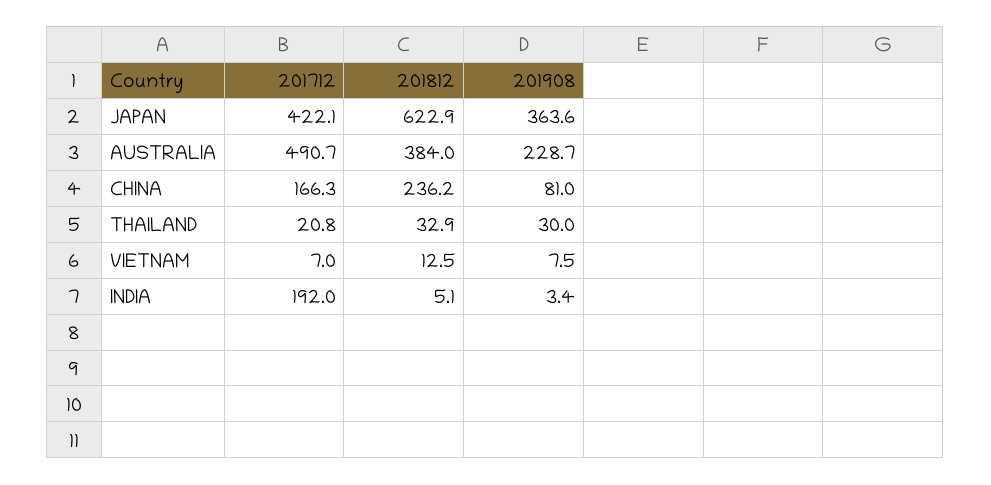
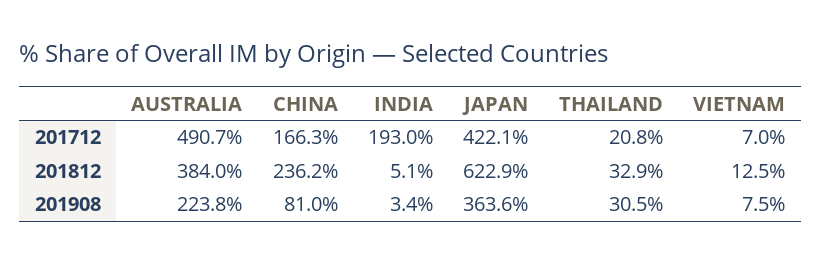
  {
    "201712": {
      "JAPAN": 422.1,
      "AUSTRALIA": 490.7,
      "CHINA": 166.3,
      "THAILAND": 20.8,
      "VIETNAM": 7,
-     "INDIA": 192
+     "INDIA": 193
    },
    "201812": {
      "JAPAN": 622.9,
      "AUSTRALIA": 384,
      "CHINA": 236.2,
      "THAILAND": 32.9,
      "VIETNAM": 12.5,
      "INDIA": 5.1
    },
    "201908": {
      "JAPAN": 363.6,
-     "AUSTRALIA": 228.7,
+     "AUSTRALIA": 223.8,
      "CHINA": 81,
-     "THAILAND": 30,
+     "THAILAND": 30.5,
      "VIETNAM": 7.5,
      "INDIA": 3.4
    }
  }

